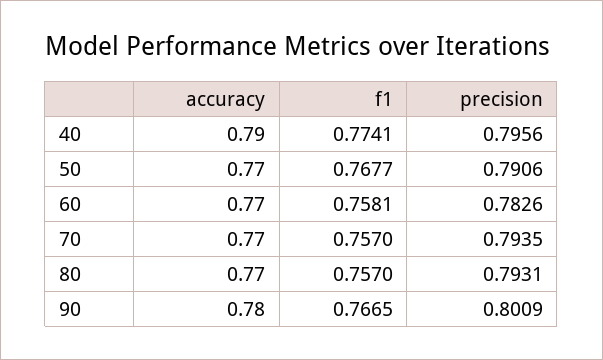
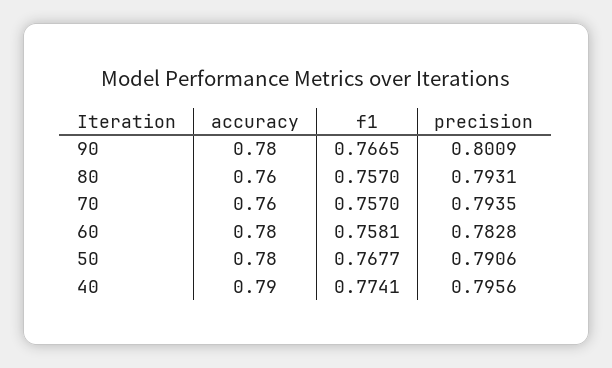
  {
    "accuracy": {
      "40": 0.79,
-     "50": 0.77,
+     "50": 0.78,
-     "60": 0.77,
+     "60": 0.78,
-     "70": 0.77,
+     "70": 0.76,
-     "80": 0.77,
+     "80": 0.76,
      "90": 0.78
    },
    "f1": {
      "40": 0.7741,
      "50": 0.7677,
      "60": 0.7581,
      "70": 0.757,
      "80": 0.757,
      "90": 0.7665
    },
    "precision": {
      "40": 0.7956,
      "50": 0.7906,
-     "60": 0.7826,
+     "60": 0.7828,
      "70": 0.7935,
      "80": 0.7931,
      "90": 0.8009
    }
  }

